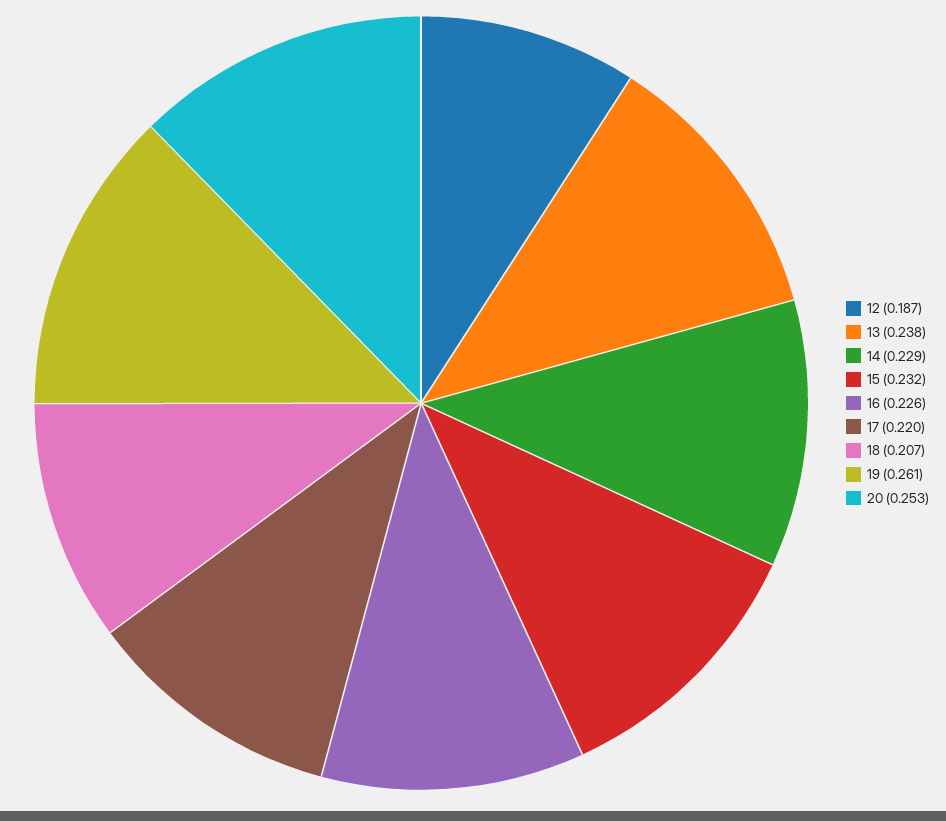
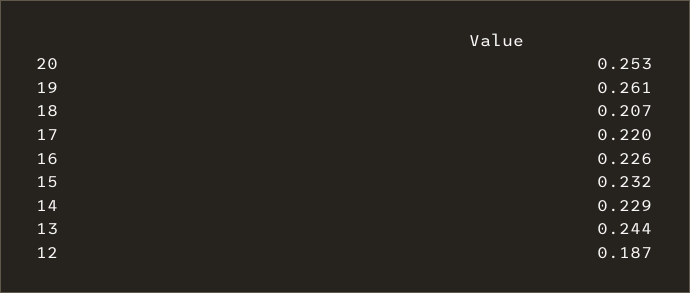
  {
    "12": 0.187,
-   "13": 0.238,
+   "13": 0.244,
    "14": 0.229,
    "15": 0.232,
    "16": 0.226,
    "17": 0.22,
    "18": 0.207,
    "19": 0.261,
    "20": 0.253
  }

